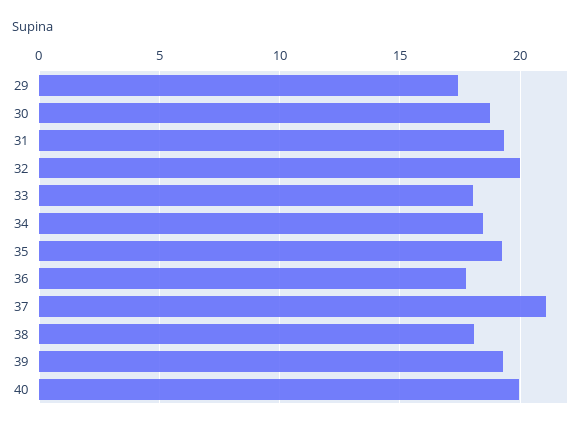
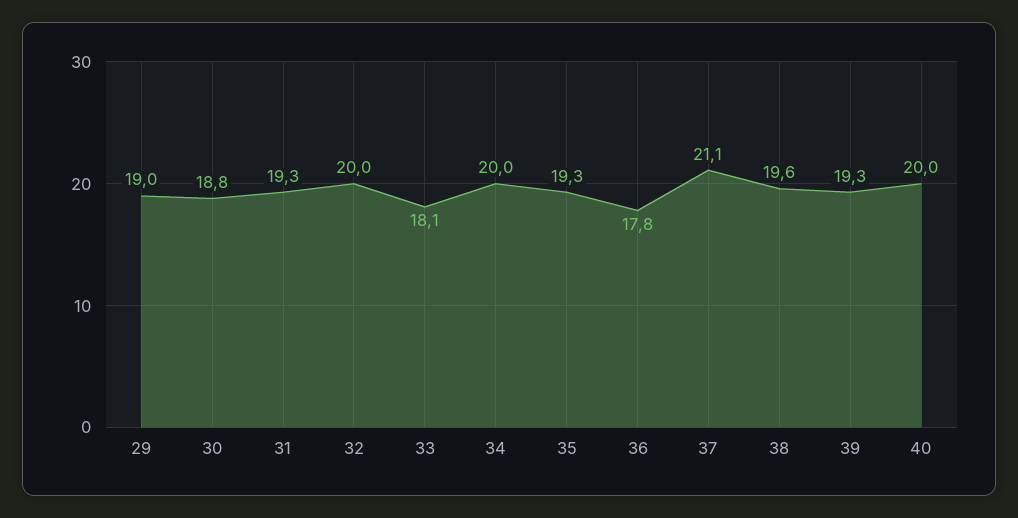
  {
-   "29": 17.5,
+   "29": 19,
    "30": 18.8,
    "31": 19.3,
    "32": 20,
    "33": 18.1,
-   "34": 18.5,
+   "34": 20,
    "35": 19.3,
    "36": 17.8,
    "37": 21.1,
-   "38": 18,
+   "38": 19.6,
    "39": 19.3,
    "40": 20
  }

